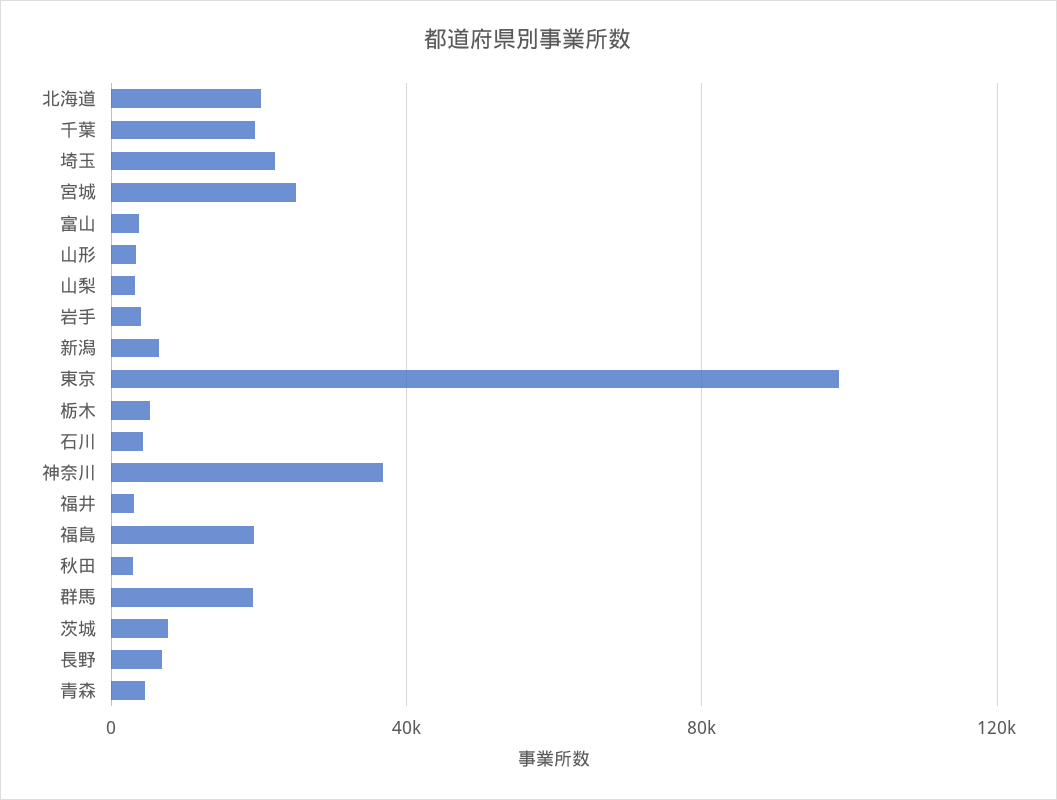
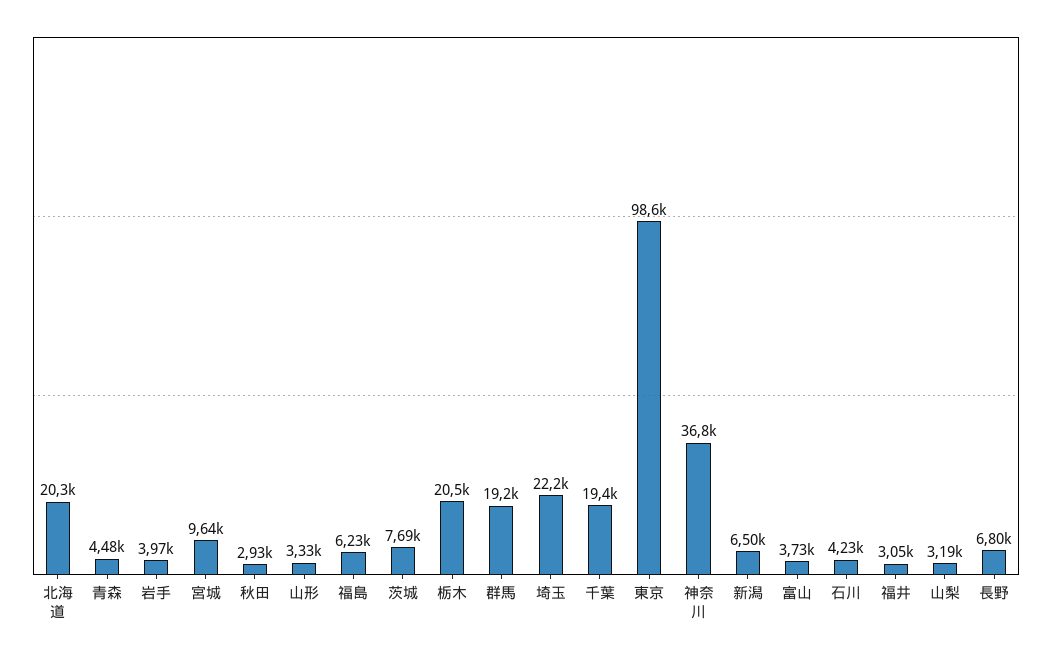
  {
    "北海道": 20300,
    "千葉": 19400,
    "埼玉": 22200,
-   "宮城": 25000,
+   "宮城": 9640,
    "富山": 3730,
    "山形": 3330,
    "山梨": 3190,
    "岩手": 3970,
    "新潟": 6500,
    "東京": 98600,
-   "栃木": 5000,
+   "栃木": 20500,
    "石川": 4230,
    "神奈川": 36800,
    "福井": 3050,
-   "福島": 20000,
+   "福島": 6230,
    "秋田": 2930,
    "群馬": 19200,
    "茨城": 7690,
    "長野": 6800,
    "青森": 4480
  }

